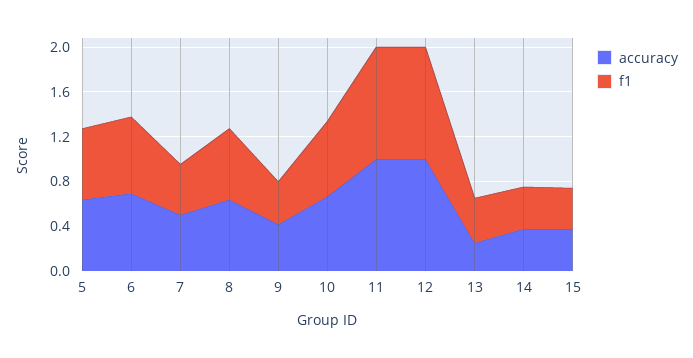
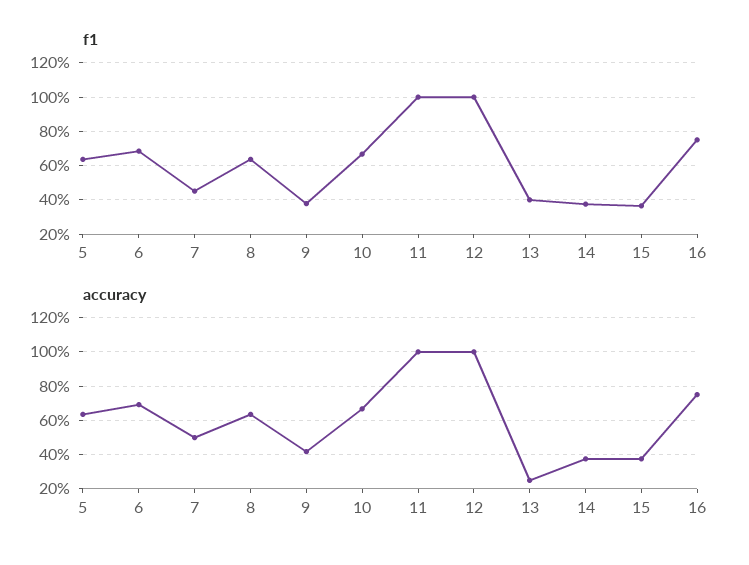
  {
    "accuracy": {
      "5": 0.65,
      "6": 0.7,
      "7": 0.5,
      "8": 0.65,
      "9": 0.4,
      "10": 0.65,
      "11": 1,
      "12": 1,
      "13": 0.25,
      "14": 0.4,
-     "15": 0.4
+     "15": 0.4,
+     "16": 0.75
    },
    "f1": {
      "5": 0.65,
      "6": 0.7,
      "7": 0.45,
      "8": 0.65,
      "9": 0.4,
      "10": 0.65,
      "11": 1,
      "12": 1,
      "13": 0.4,
      "14": 0.4,
-     "15": 0.35
+     "15": 0.35,
+     "16": 0.75
    }
  }

